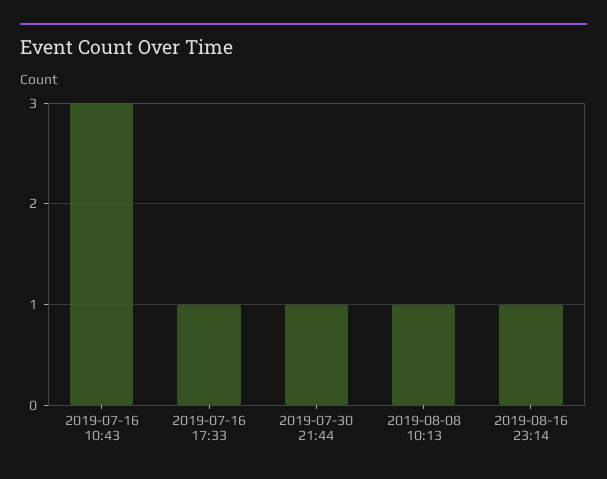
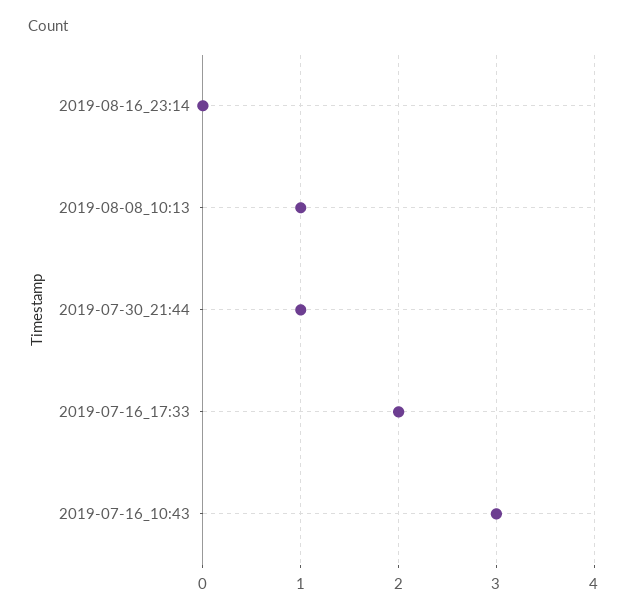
  {
    "2019-07-16 10:43": 3,
-   "2019-07-16 17:33": 1,
+   "2019-07-16 17:33": 2,
    "2019-07-30 21:44": 1,
    "2019-08-08 10:13": 1,
-   "2019-08-16 23:14": 1
+   "2019-08-16 23:14": 0
  }

